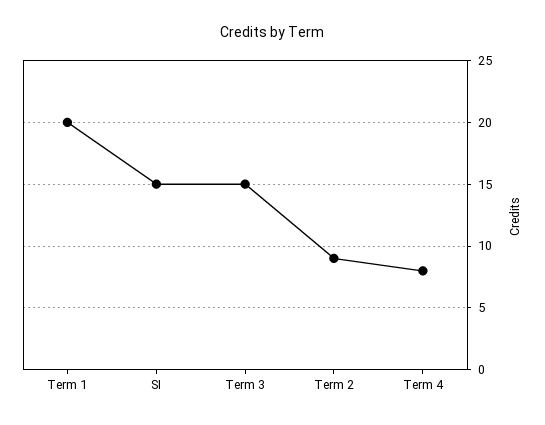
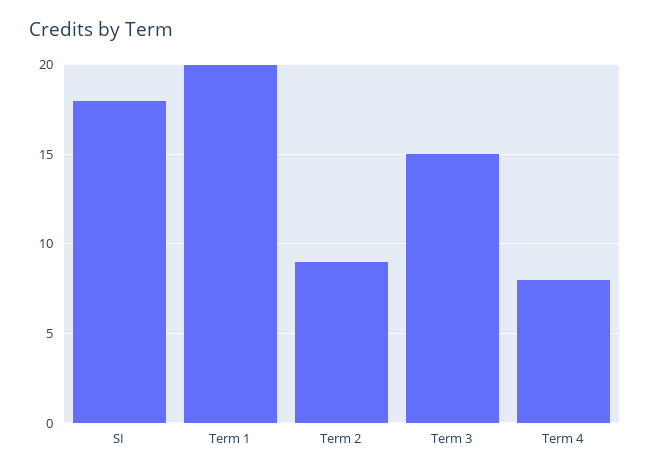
  {
    "Term 1": 20,
-   "SI": 15,
+   "SI": 18,
    "Term 3": 15,
    "Term 2": 9,
    "Term 4": 8
  }

